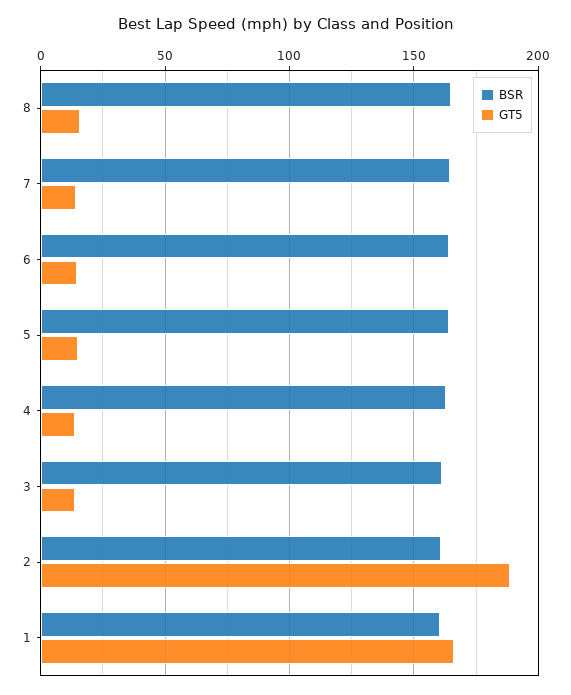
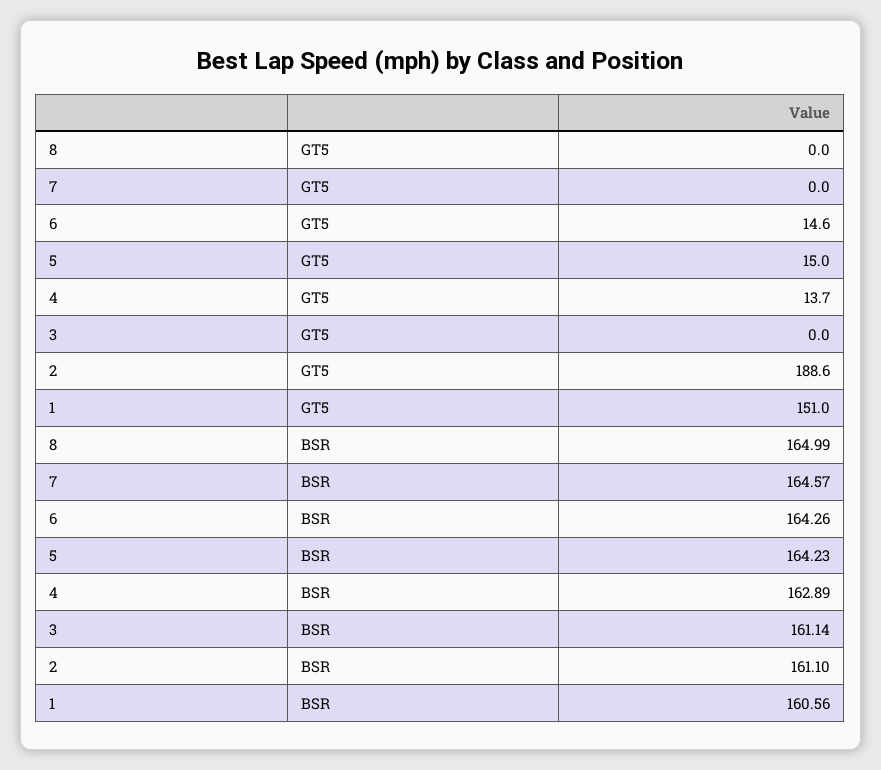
  {
    "BSR": {
      "8": 164.99,
      "7": 164.57,
      "6": 164.26,
      "5": 164.23,
      "4": 162.89,
      "3": 161.14,
      "2": 161.1,
      "1": 160.56
    },
    "GT5": {
-     "8": 15,
+     "8": 0,
-     "7": 15,
+     "7": 0,
      "6": 14.6,
      "5": 15,
      "4": 13.7,
-     "3": 15,
+     "3": 0,
      "2": 188.6,
-     "1": 165
+     "1": 151
    }
  }

